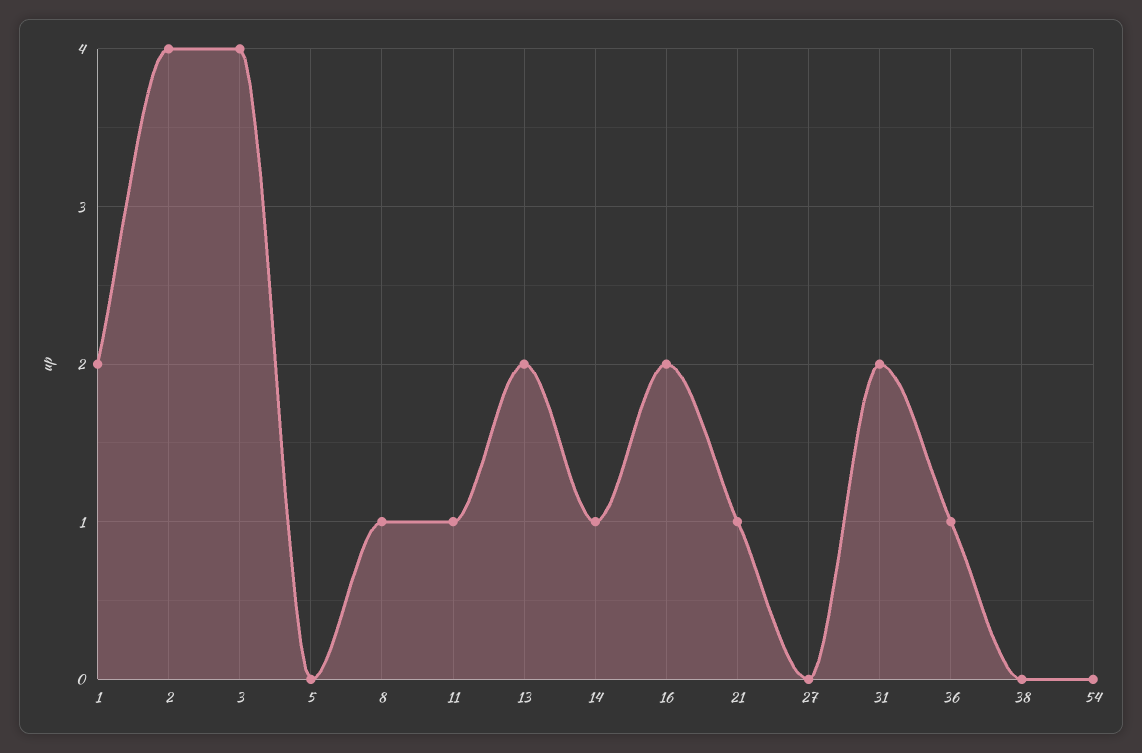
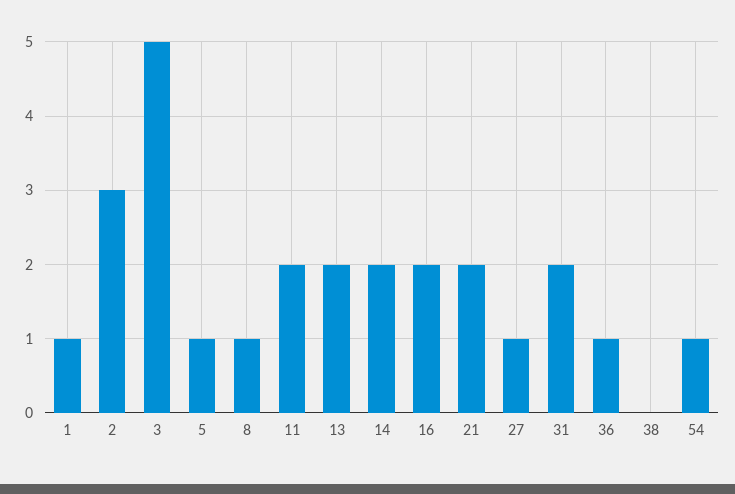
  {
-   "1": 2,
+   "1": 1,
-   "2": 4,
+   "2": 3,
-   "3": 4,
+   "3": 5,
-   "5": 0,
+   "5": 1,
    "8": 1,
-   "11": 1,
+   "11": 2,
    "13": 2,
-   "14": 1,
+   "14": 2,
    "16": 2,
-   "21": 1,
+   "21": 2,
-   "27": 0,
+   "27": 1,
    "31": 2,
    "36": 1,
    "38": 0,
-   "54": 0
+   "54": 1
  }

